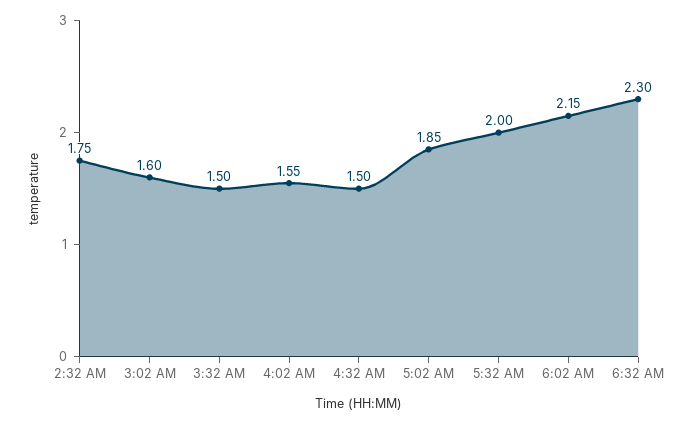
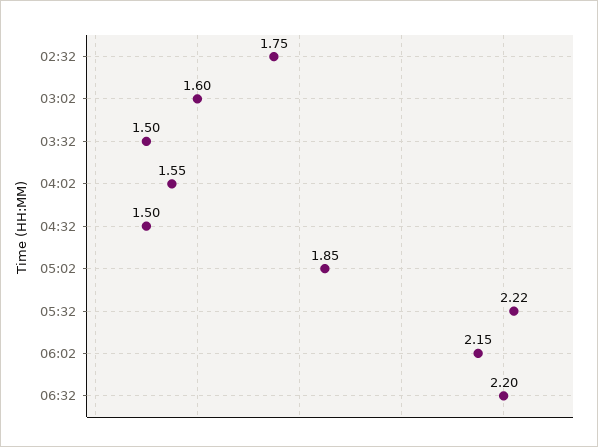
  {
    "2:32 AM": 1.75,
    "3:02 AM": 1.6,
    "3:32 AM": 1.5,
    "4:02 AM": 1.55,
    "4:32 AM": 1.5,
    "5:02 AM": 1.85,
-   "5:32 AM": 2,
+   "5:32 AM": 2.22,
    "6:02 AM": 2.15,
-   "6:32 AM": 2.3
+   "6:32 AM": 2.2
  }

